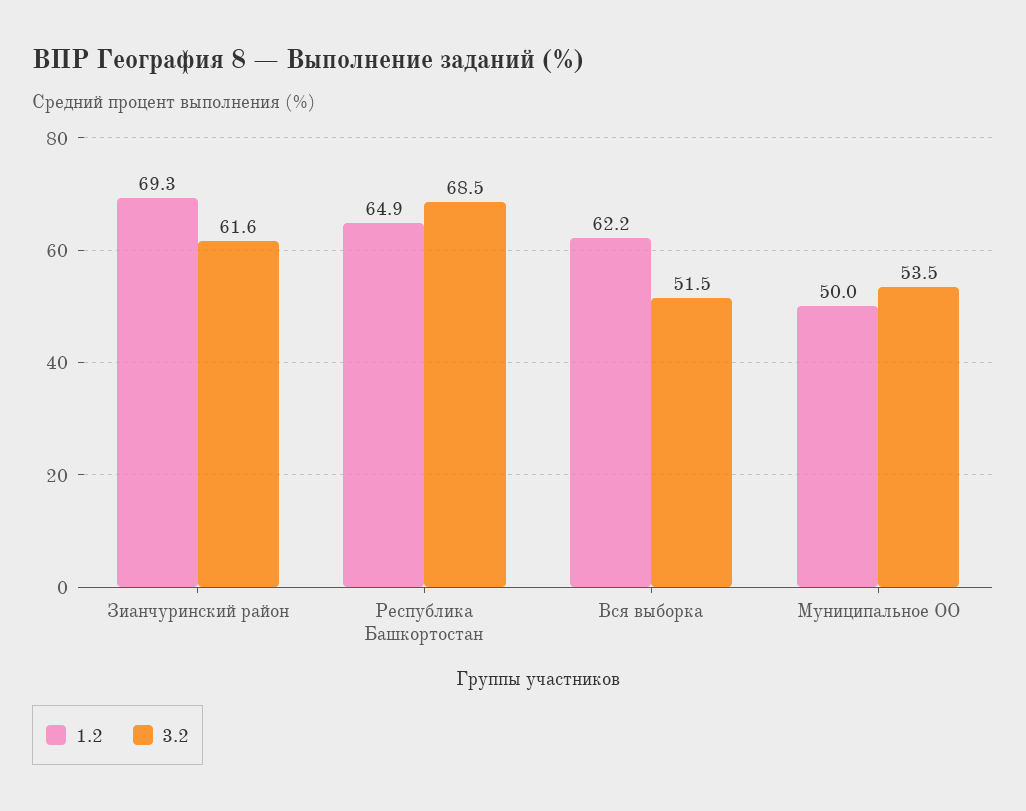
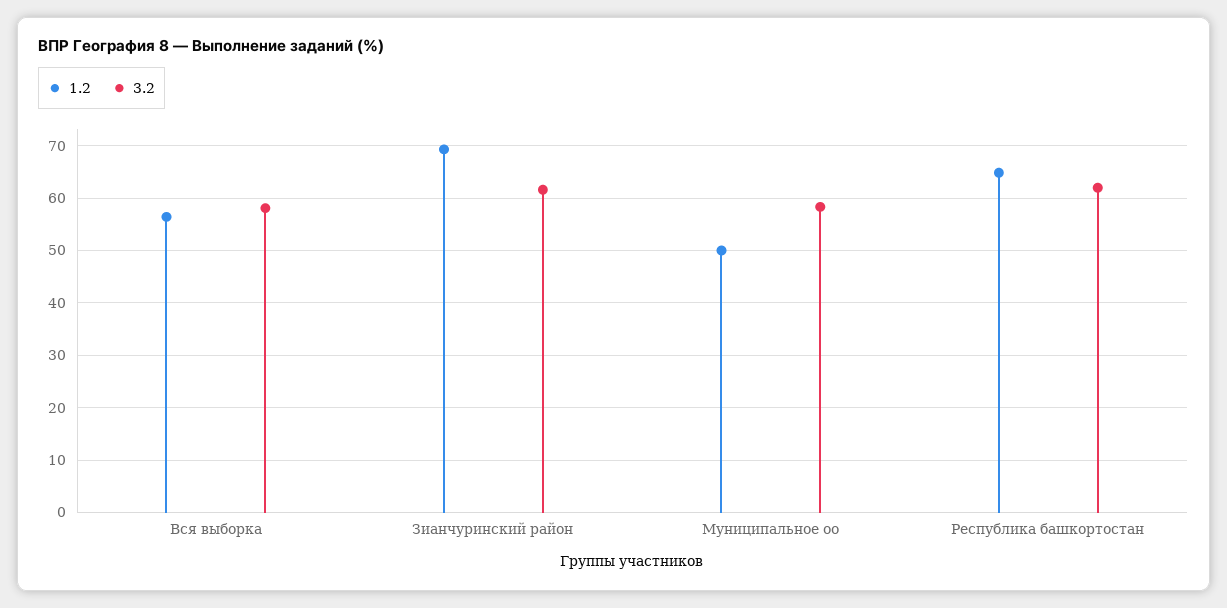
  {
    "1.2": {
      "Зианчуринский район": 69.3,
      "Республика Башкортостан": 64.9,
-     "Вся выборка": 62.2,
+     "Вся выборка": 56,
      "Муниципальное ОО": 50
    },
    "3.2": {
      "Зианчуринский район": 61.6,
-     "Республика Башкортостан": 68.5,
+     "Республика Башкортостан": 62,
-     "Вся выборка": 51.5,
+     "Вся выборка": 58,
-     "Муниципальное ОО": 53.5
+     "Муниципальное ОО": 58
    }
  }

